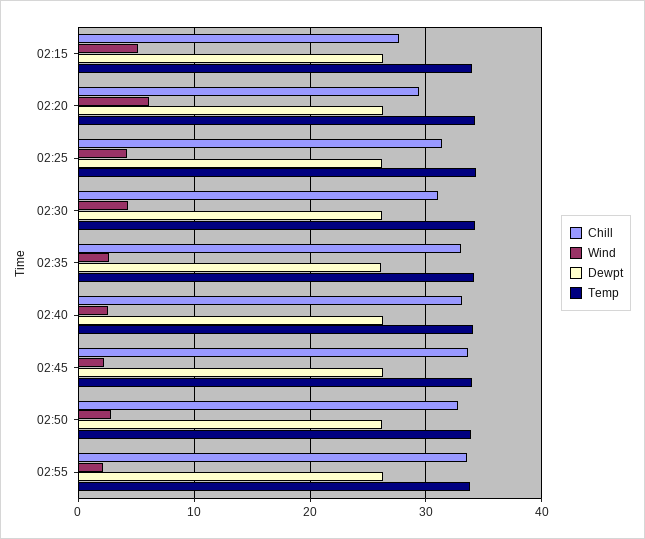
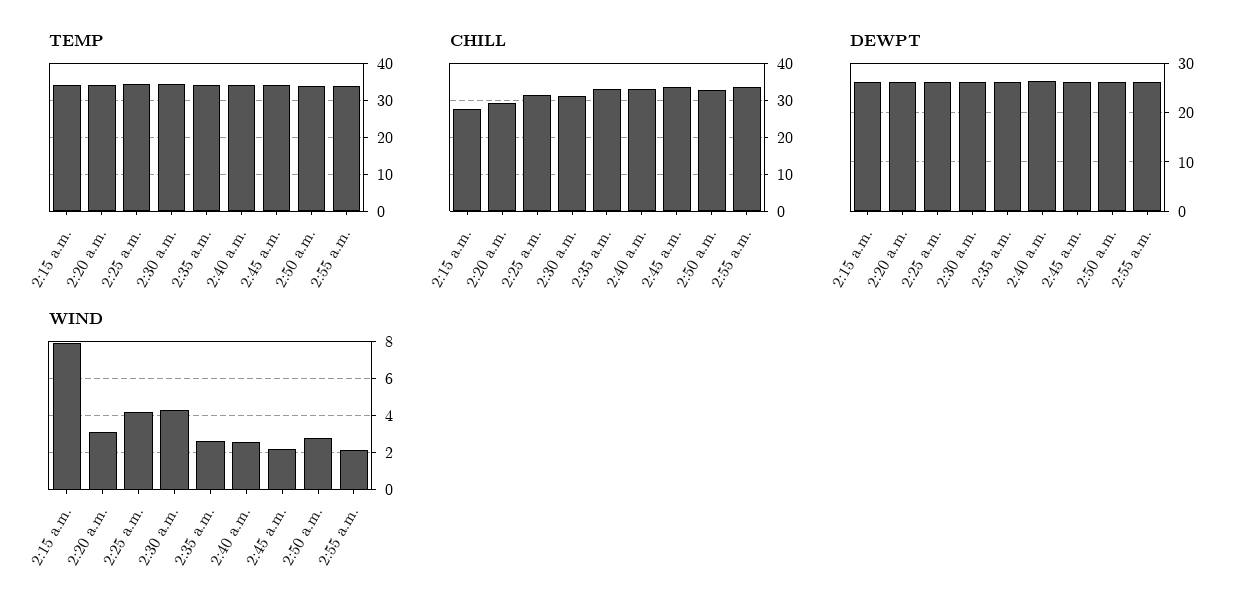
  {
    "Chill": {
      "02:15": 28,
      "02:20": 29,
      "02:25": 31,
      "02:30": 31,
      "02:35": 33,
      "02:40": 33,
      "02:45": 34,
      "02:50": 33,
      "02:55": 34
    },
    "Wind": {
-     "02:15": 5,
+     "02:15": 8,
-     "02:20": 6,
+     "02:20": 3,
      "02:25": 4,
      "02:30": 4.5,
      "02:35": 2.5,
      "02:40": 2.5,
      "02:45": 2,
      "02:50": 3,
      "02:55": 2
    },
    "Dewpt": {
      "02:15": 26,
      "02:20": 26,
      "02:25": 26,
      "02:30": 26,
      "02:35": 26,
      "02:40": 26,
      "02:45": 26,
      "02:50": 26,
      "02:55": 26
    },
    "Temp": {
      "02:15": 34,
      "02:20": 34,
      "02:25": 34,
      "02:30": 34,
      "02:35": 34,
      "02:40": 34,
      "02:45": 34,
      "02:50": 34,
      "02:55": 34
    }
  }

